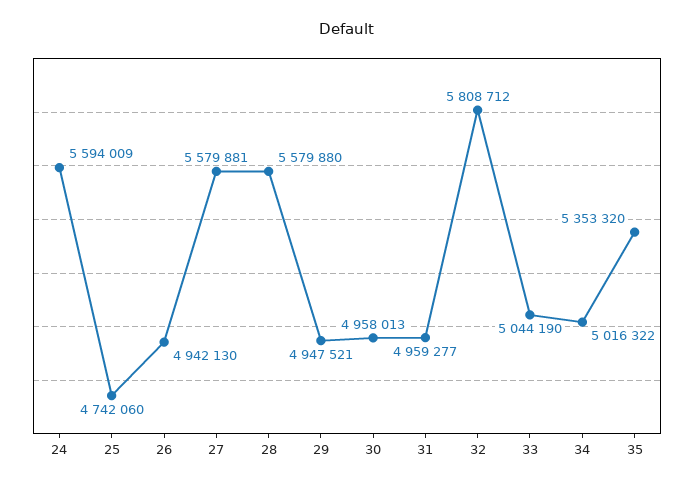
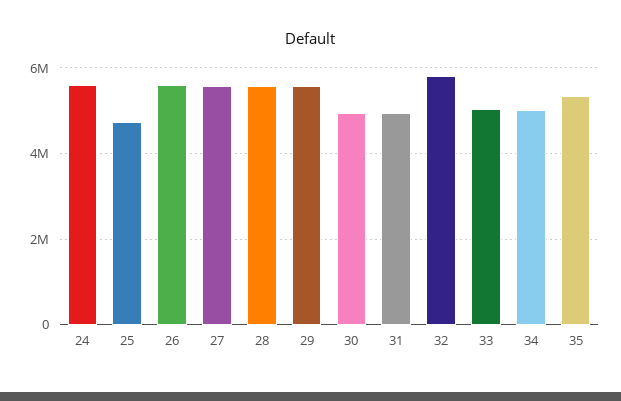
  {
    "24": 5594009,
    "25": 4742060,
-   "26": 4942130,
+   "26": 5600000,
    "27": 5579881,
    "28": 5579880,
-   "29": 4947521,
+   "29": 5600000,
    "30": 4958013,
    "31": 4959277,
    "32": 5808712,
    "33": 5044190,
    "34": 5016322,
    "35": 5353320
  }

